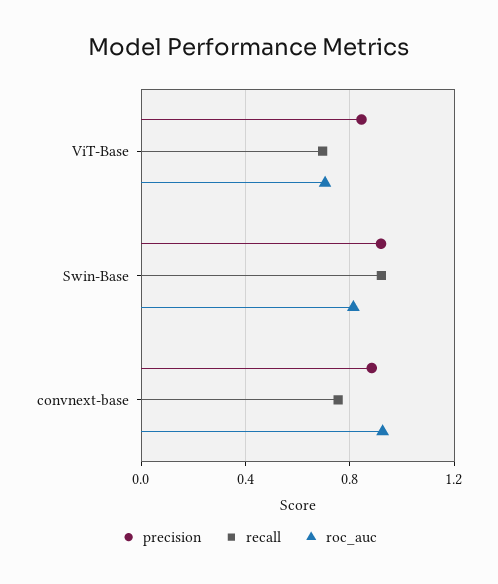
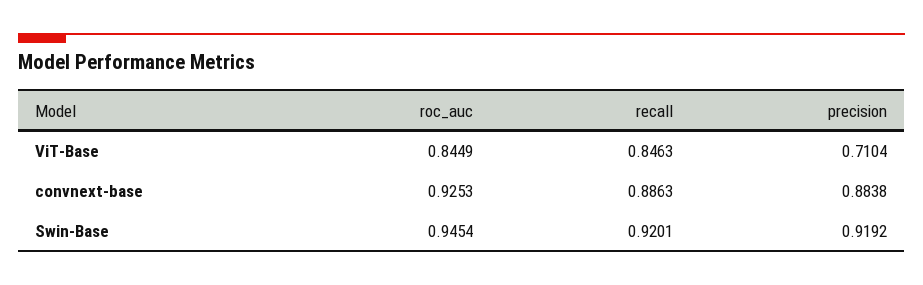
  {
    "precision": {
-     "ViT-Base": 0.85,
+     "ViT-Base": 0.7104,
      "Swin-Base": 0.9192,
      "convnext-base": 0.8838
    },
    "recall": {
-     "ViT-Base": 0.7,
+     "ViT-Base": 0.8463,
      "Swin-Base": 0.9201,
-     "convnext-base": 0.75
+     "convnext-base": 0.8863
    },
    "roc_auc": {
-     "ViT-Base": 0.7,
+     "ViT-Base": 0.8449,
-     "Swin-Base": 0.8,
+     "Swin-Base": 0.9454,
      "convnext-base": 0.9253
    }
  }

